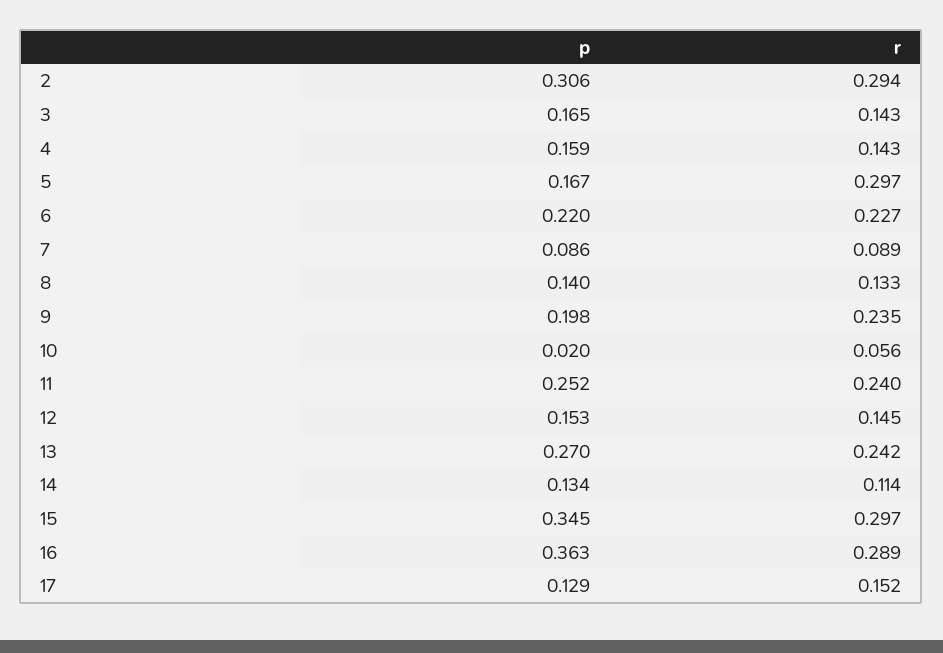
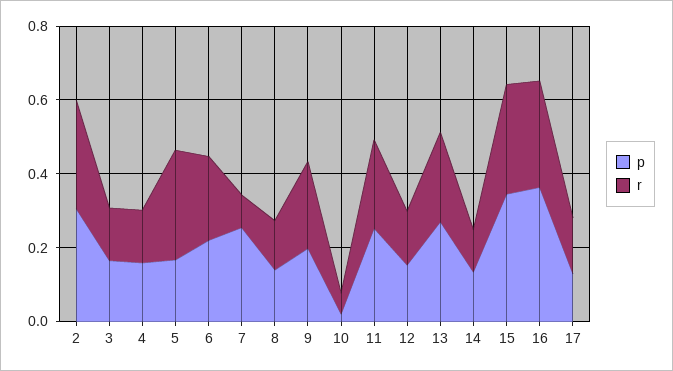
  {
    "p": {
      "2": 0.306,
      "3": 0.165,
      "4": 0.159,
      "5": 0.167,
      "6": 0.22,
-     "7": 0.086,
+     "7": 0.25,
      "8": 0.14,
      "9": 0.198,
      "10": 0.02,
      "11": 0.252,
      "12": 0.153,
      "13": 0.27,
      "14": 0.134,
      "15": 0.345,
      "16": 0.363,
      "17": 0.129
    },
    "r": {
      "2": 0.294,
      "3": 0.143,
      "4": 0.143,
      "5": 0.297,
      "6": 0.227,
      "7": 0.089,
      "8": 0.133,
      "9": 0.235,
      "10": 0.056,
      "11": 0.24,
      "12": 0.145,
      "13": 0.242,
      "14": 0.114,
      "15": 0.297,
      "16": 0.289,
      "17": 0.152
    }
  }

